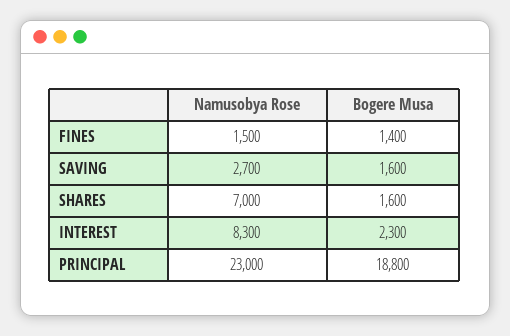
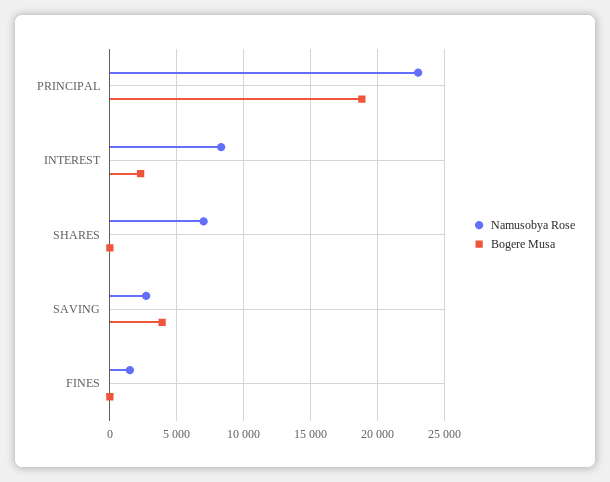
  {
    "Namusobya Rose": {
      "FINES": 1500,
      "SAVING": 2700,
      "SHARES": 7000,
      "INTEREST": 8300,
      "PRINCIPAL": 23000
    },
    "Bogere Musa": {
-     "FINES": 1400,
+     "FINES": 0,
-     "SAVING": 1600,
+     "SAVING": 4000,
-     "SHARES": 1600,
+     "SHARES": 0,
      "INTEREST": 2300,
      "PRINCIPAL": 18800
    }
  }

